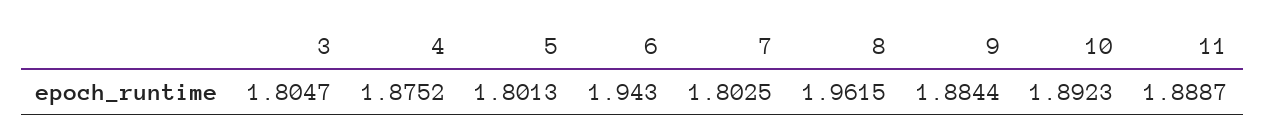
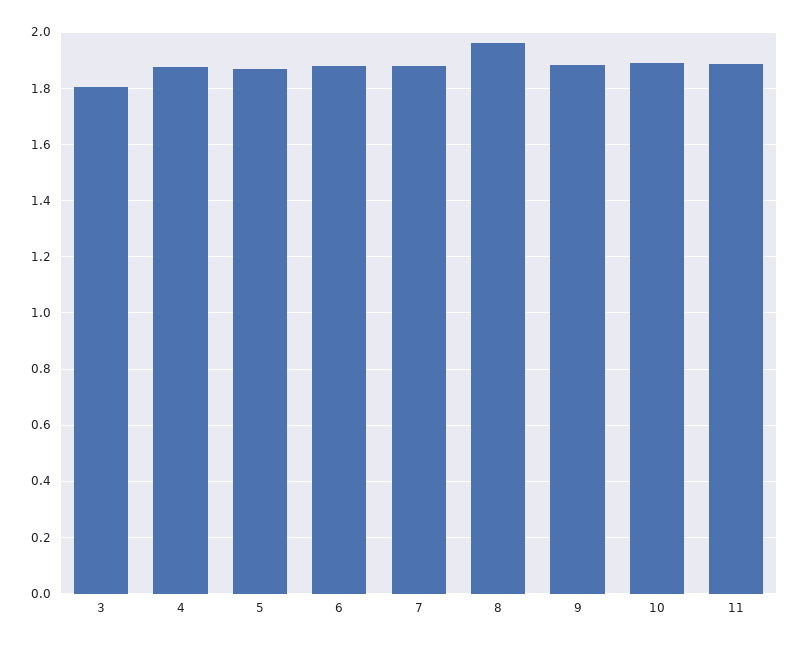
  {
    "3": 1.8047,
    "4": 1.8752,
-   "5": 1.8013,
+   "5": 1.875,
-   "6": 1.943,
+   "6": 1.875,
-   "7": 1.8025,
+   "7": 1.875,
    "8": 1.9615,
    "9": 1.8844,
    "10": 1.8923,
    "11": 1.8887
  }

